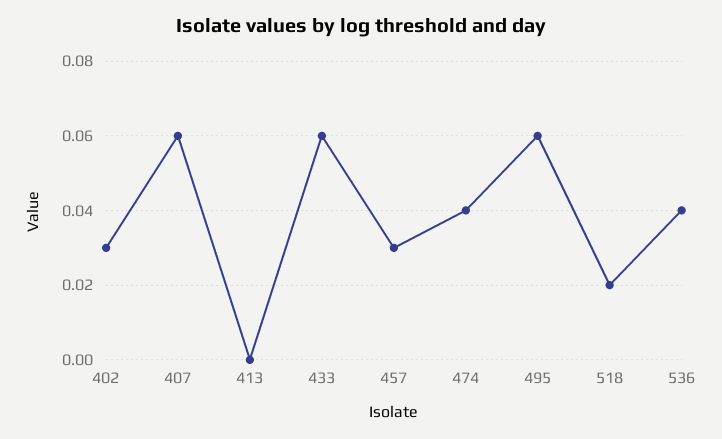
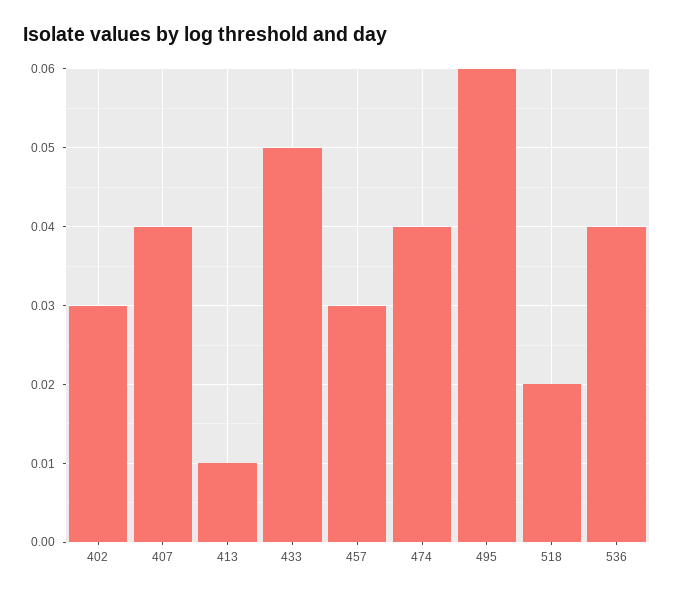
  {
    "402": 0.03,
-   "407": 0.06,
+   "407": 0.04,
-   "413": 0,
+   "413": 0.01,
-   "433": 0.06,
+   "433": 0.05,
    "457": 0.03,
    "474": 0.04,
    "495": 0.06,
    "518": 0.02,
    "536": 0.04
  }

